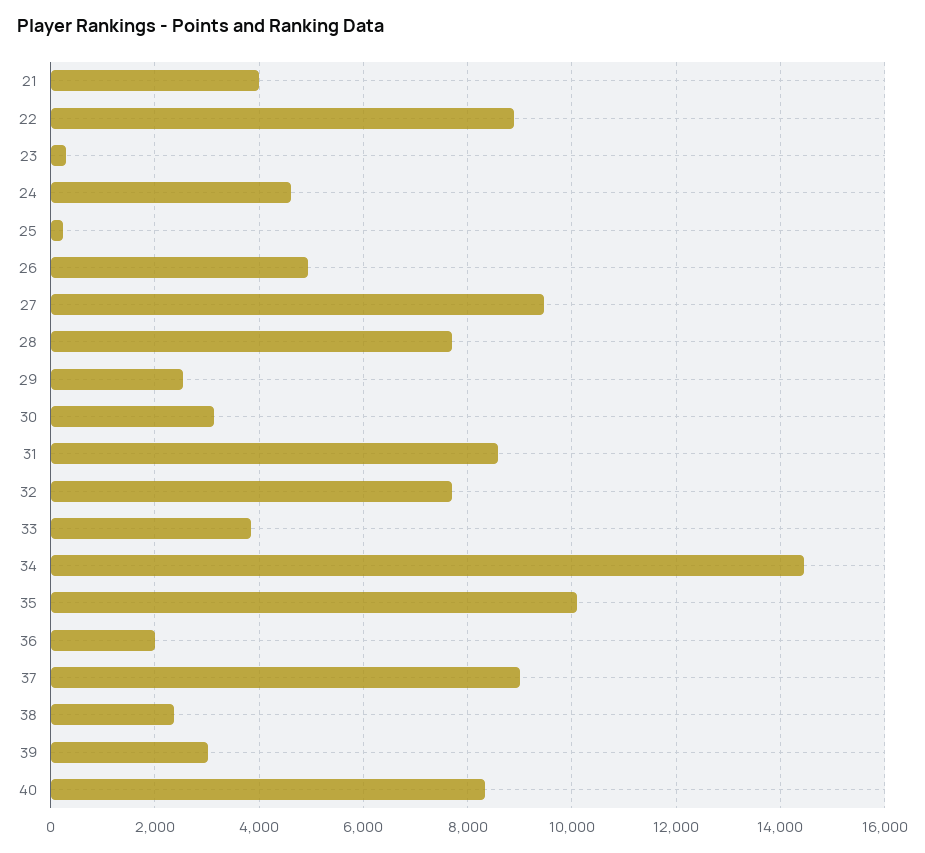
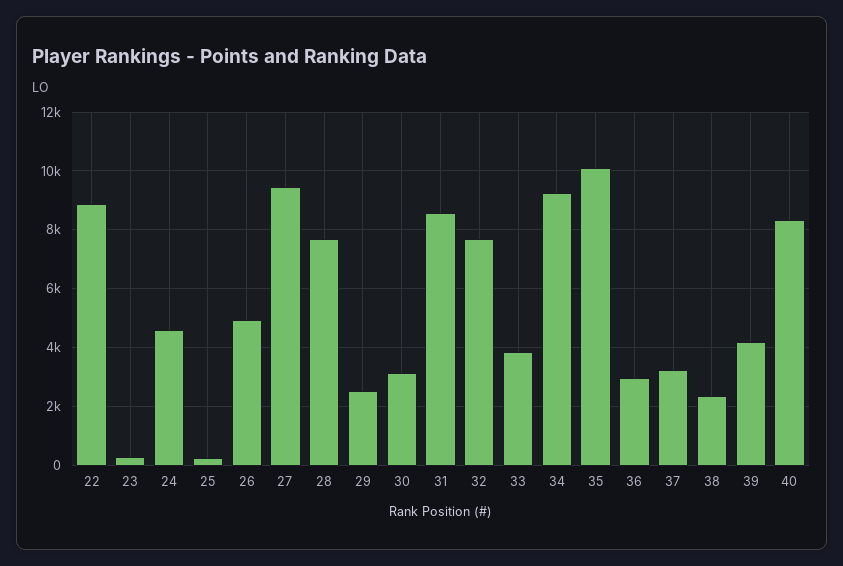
  {
-   "21": 4000,
    "22": 8800,
    "23": 400,
    "24": 4600,
    "25": 200,
    "26": 5000,
    "27": 9400,
    "28": 7800,
    "29": 2600,
    "30": 3200,
    "31": 8600,
    "32": 7800,
    "33": 3800,
-   "34": 14400,
+   "34": 9250,
    "35": 10000,
-   "36": 2000,
+   "36": 3000,
-   "37": 9000,
+   "37": 3250,
    "38": 2400,
-   "39": 3000,
+   "39": 4250,
    "40": 8400
  }

